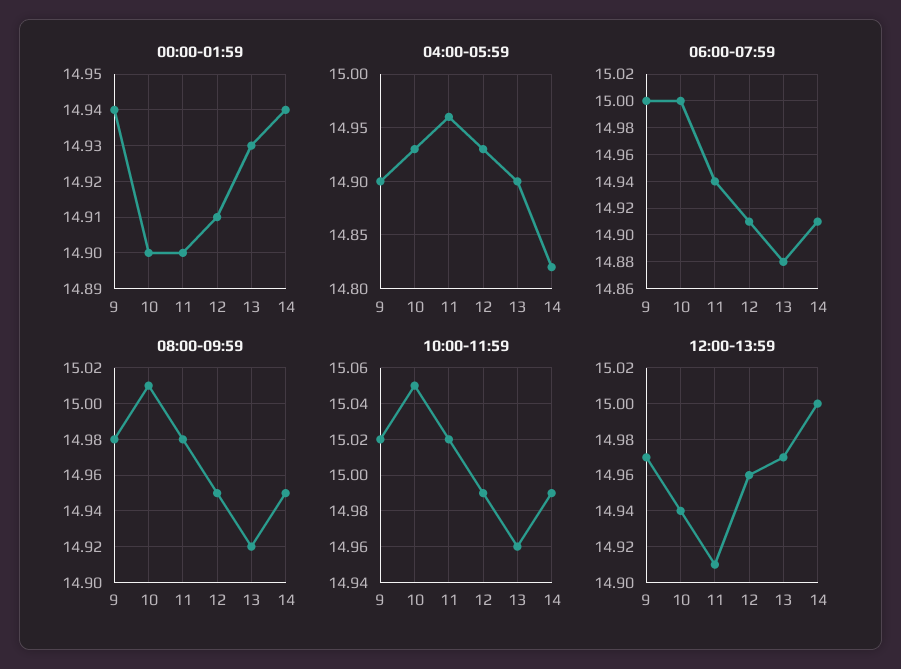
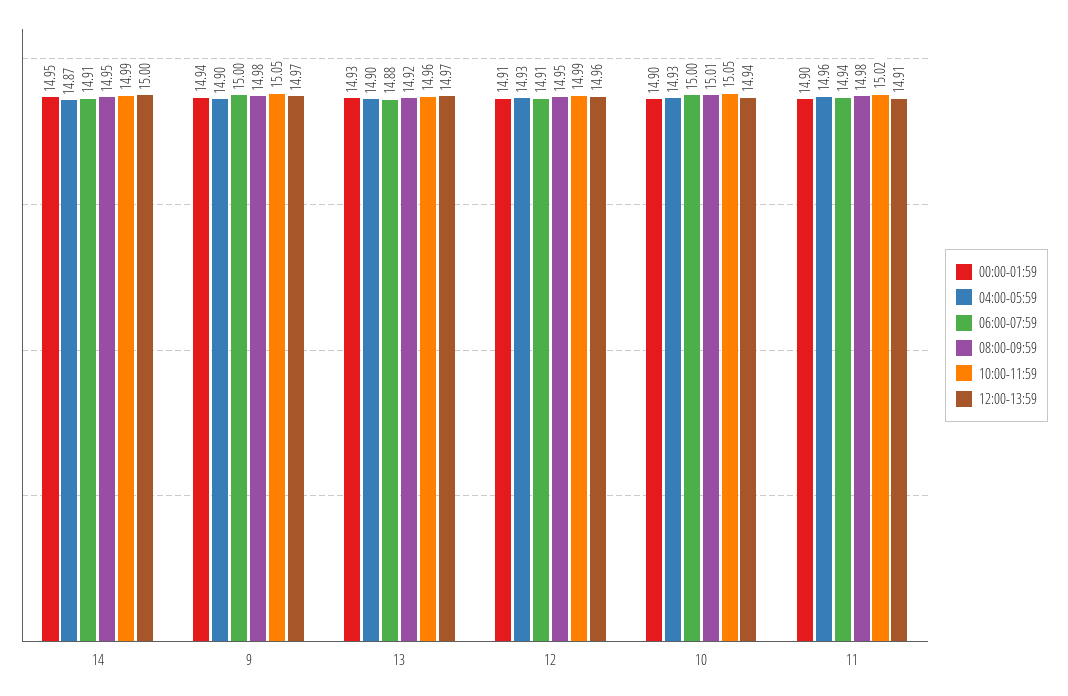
  {
    "00:00-01:59": {
      "9": 14.94,
      "10": 14.9,
      "11": 14.9,
      "12": 14.91,
      "13": 14.93,
-     "14": 14.94
+     "14": 14.95
    },
    "04:00-05:59": {
      "9": 14.9,
      "10": 14.93,
      "11": 14.96,
      "12": 14.93,
      "13": 14.9,
-     "14": 14.82
+     "14": 14.87
    },
    "06:00-07:59": {
      "9": 15,
      "10": 15,
      "11": 14.94,
      "12": 14.91,
      "13": 14.88,
      "14": 14.91
    },
    "08:00-09:59": {
      "9": 14.98,
      "10": 15.01,
      "11": 14.98,
      "12": 14.95,
      "13": 14.92,
      "14": 14.95
    },
    "10:00-11:59": {
-     "9": 15.02,
+     "9": 15.05,
      "10": 15.05,
      "11": 15.02,
      "12": 14.99,
      "13": 14.96,
      "14": 14.99
    },
    "12:00-13:59": {
      "9": 14.97,
      "10": 14.94,
      "11": 14.91,
      "12": 14.96,
      "13": 14.97,
      "14": 15
    }
  }

